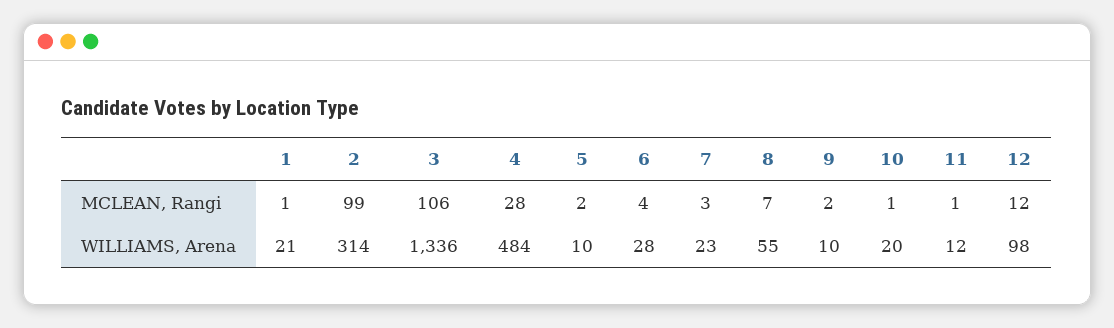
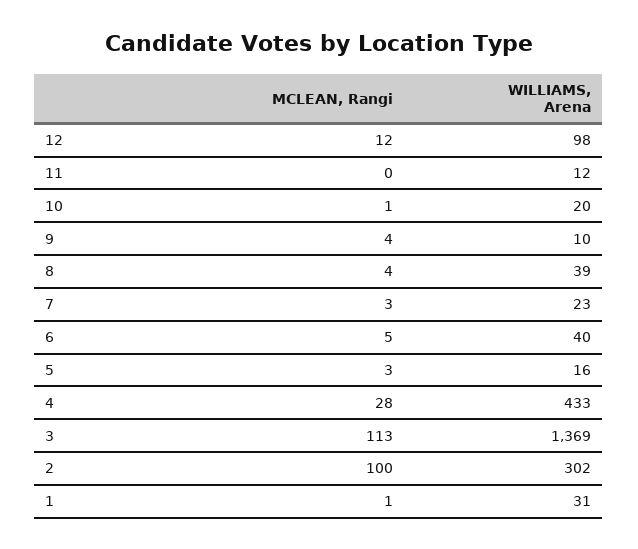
  {
    "1": {
      "MCLEAN, Rangi": 1,
-     "WILLIAMS, Arena": 21
+     "WILLIAMS, Arena": 31
    },
    "2": {
-     "MCLEAN, Rangi": 99,
+     "MCLEAN, Rangi": 100,
-     "WILLIAMS, Arena": 314
+     "WILLIAMS, Arena": 302
    },
    "3": {
-     "MCLEAN, Rangi": 106,
+     "MCLEAN, Rangi": 113,
-     "WILLIAMS, Arena": 1336
+     "WILLIAMS, Arena": 1369
    },
    "4": {
      "MCLEAN, Rangi": 28,
-     "WILLIAMS, Arena": 484
+     "WILLIAMS, Arena": 433
    },
    "5": {
-     "MCLEAN, Rangi": 2,
+     "MCLEAN, Rangi": 3,
-     "WILLIAMS, Arena": 10
+     "WILLIAMS, Arena": 16
    },
    "6": {
-     "MCLEAN, Rangi": 4,
+     "MCLEAN, Rangi": 5,
-     "WILLIAMS, Arena": 28
+     "WILLIAMS, Arena": 40
    },
    "7": {
      "MCLEAN, Rangi": 3,
      "WILLIAMS, Arena": 23
    },
    "8": {
-     "MCLEAN, Rangi": 7,
+     "MCLEAN, Rangi": 4,
-     "WILLIAMS, Arena": 55
+     "WILLIAMS, Arena": 39
    },
    "9": {
-     "MCLEAN, Rangi": 2,
+     "MCLEAN, Rangi": 4,
      "WILLIAMS, Arena": 10
    },
    "10": {
      "MCLEAN, Rangi": 1,
      "WILLIAMS, Arena": 20
    },
    "11": {
-     "MCLEAN, Rangi": 1,
+     "MCLEAN, Rangi": 0,
      "WILLIAMS, Arena": 12
    },
    "12": {
      "MCLEAN, Rangi": 12,
      "WILLIAMS, Arena": 98
    }
  }

